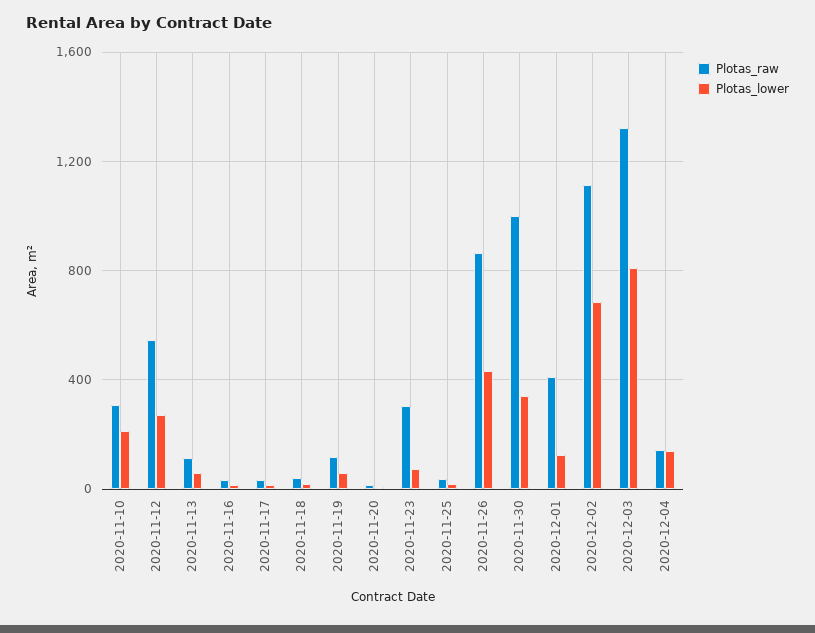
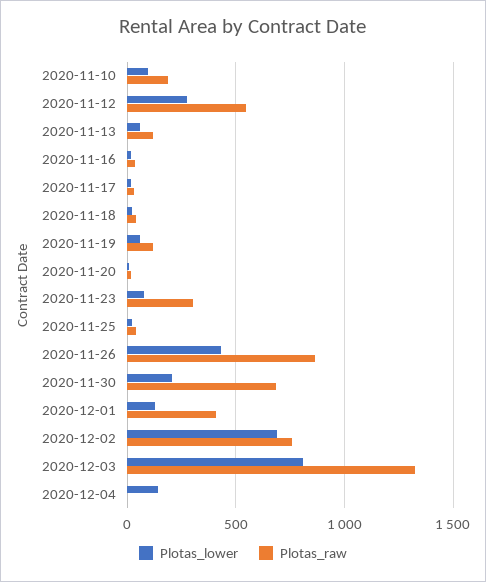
  {
    "Plotas_raw": {
-     "2020-11-10": 300,
+     "2020-11-10": 200,
      "2020-11-12": 550,
      "2020-11-13": 100,
      "2020-11-16": 50,
      "2020-11-17": 50,
      "2020-11-18": 50,
      "2020-11-19": 100,
      "2020-11-20": 0,
      "2020-11-23": 300,
      "2020-11-25": 50,
      "2020-11-26": 850,
-     "2020-11-30": 1000,
+     "2020-11-30": 700,
      "2020-12-01": 400,
-     "2020-12-02": 1100,
+     "2020-12-02": 750,
      "2020-12-03": 1300,
-     "2020-12-04": 150
+     "2020-12-04": 0
    },
    "Plotas_lower": {
-     "2020-11-10": 200,
+     "2020-11-10": 100,
      "2020-11-12": 250,
      "2020-11-13": 50,
      "2020-11-16": 0,
      "2020-11-17": 0,
      "2020-11-18": 0,
      "2020-11-19": 50,
      "2020-11-20": 0,
      "2020-11-23": 100,
      "2020-11-25": 0,
      "2020-11-26": 450,
-     "2020-11-30": 350,
+     "2020-11-30": 200,
      "2020-12-01": 150,
      "2020-12-02": 700,
      "2020-12-03": 800,
      "2020-12-04": 150
    }
  }

